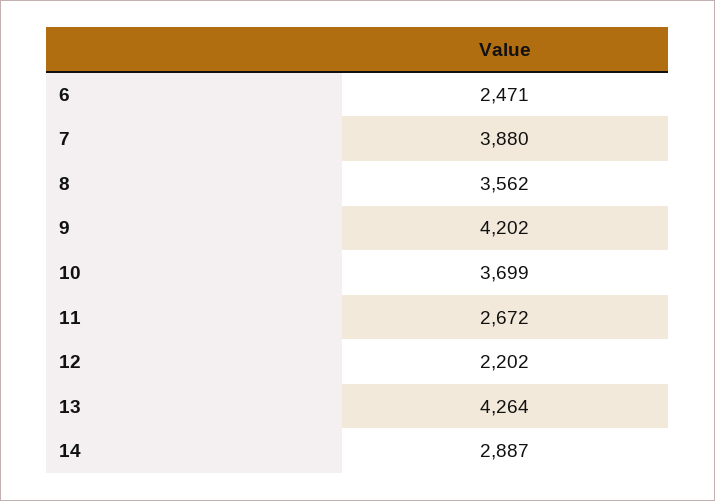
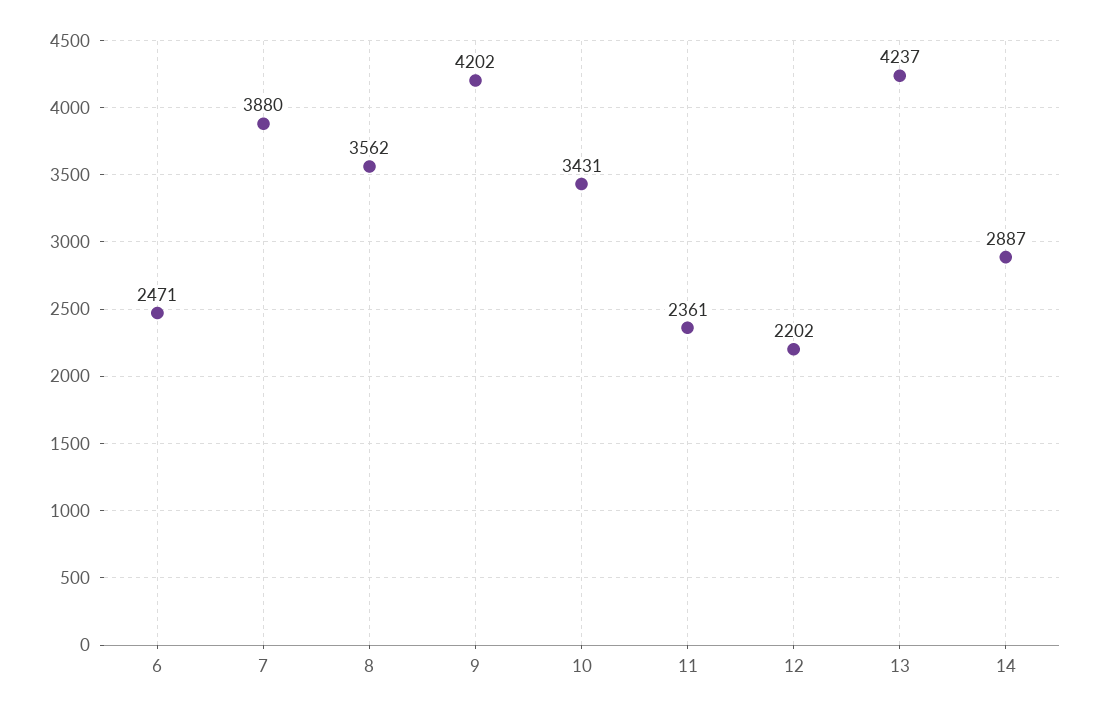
  {
    "6": 2471,
    "7": 3880,
    "8": 3562,
    "9": 4202,
-   "10": 3699,
+   "10": 3431,
-   "11": 2672,
+   "11": 2361,
    "12": 2202,
-   "13": 4264,
+   "13": 4237,
    "14": 2887
  }

